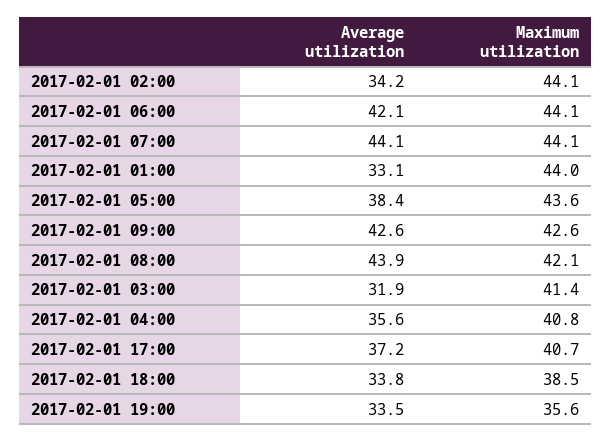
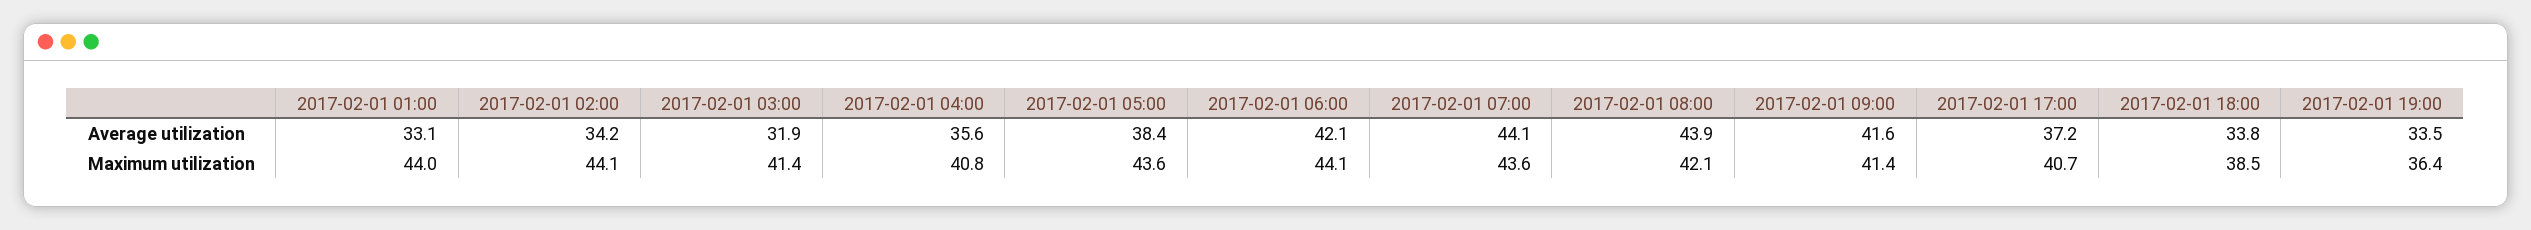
  {
    "Average utilization": {
      "2017-02-01 02:00": 34.2,
      "2017-02-01 06:00": 42.1,
      "2017-02-01 07:00": 44.1,
      "2017-02-01 01:00": 33.1,
      "2017-02-01 05:00": 38.4,
-     "2017-02-01 09:00": 42.6,
+     "2017-02-01 09:00": 41.6,
      "2017-02-01 08:00": 43.9,
      "2017-02-01 03:00": 31.9,
      "2017-02-01 04:00": 35.6,
      "2017-02-01 17:00": 37.2,
      "2017-02-01 18:00": 33.8,
      "2017-02-01 19:00": 33.5
    },
    "Maximum utilization": {
      "2017-02-01 02:00": 44.1,
      "2017-02-01 06:00": 44.1,
-     "2017-02-01 07:00": 44.1,
+     "2017-02-01 07:00": 43.6,
      "2017-02-01 01:00": 44,
      "2017-02-01 05:00": 43.6,
-     "2017-02-01 09:00": 42.6,
+     "2017-02-01 09:00": 41.4,
      "2017-02-01 08:00": 42.1,
      "2017-02-01 03:00": 41.4,
      "2017-02-01 04:00": 40.8,
      "2017-02-01 17:00": 40.7,
      "2017-02-01 18:00": 38.5,
-     "2017-02-01 19:00": 35.6
+     "2017-02-01 19:00": 36.4
    }
  }

